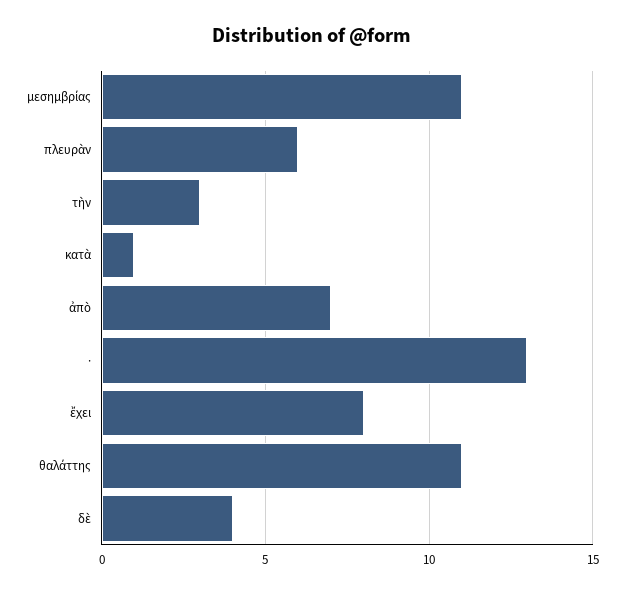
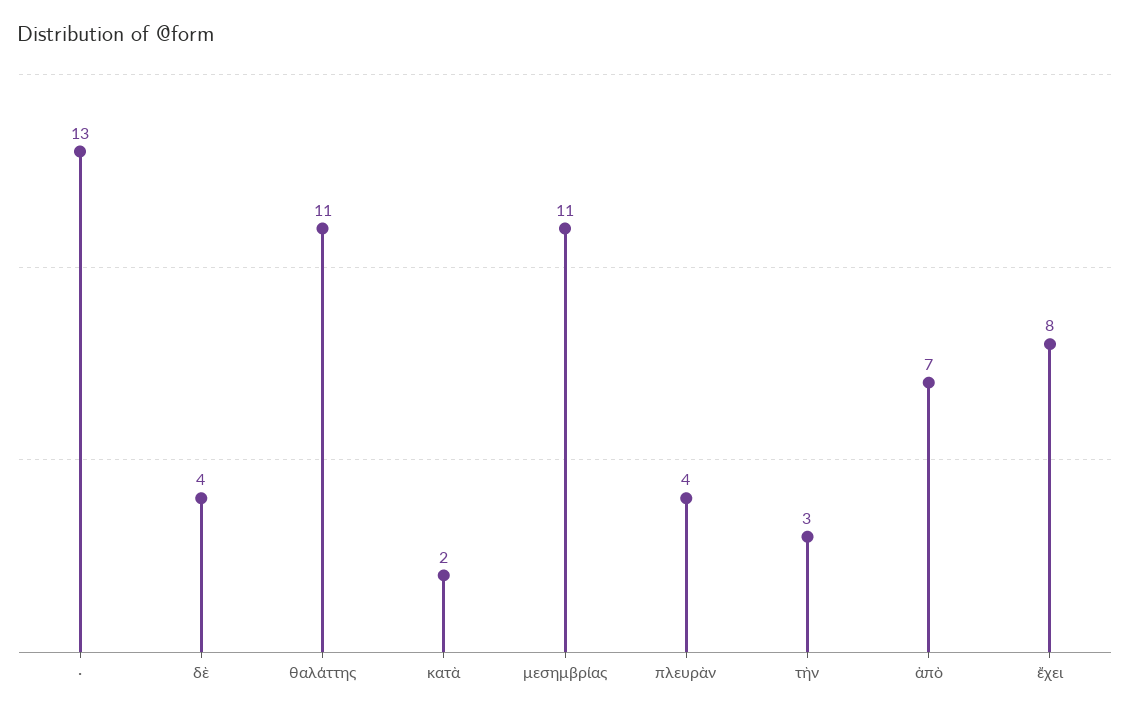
  {
    "μεσημβρίας": 11,
-   "πλευρὰν": 6,
+   "πλευρὰν": 4,
    "τὴν": 3,
-   "κατὰ": 1,
+   "κατὰ": 2,
    "ἀπὸ": 7,
    "·": 13,
    "ἔχει": 8,
    "θαλάττης": 11,
    "δὲ": 4
  }

